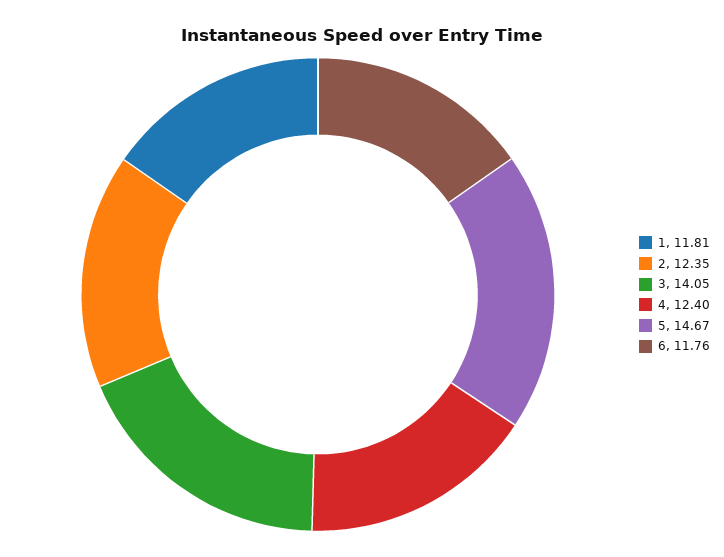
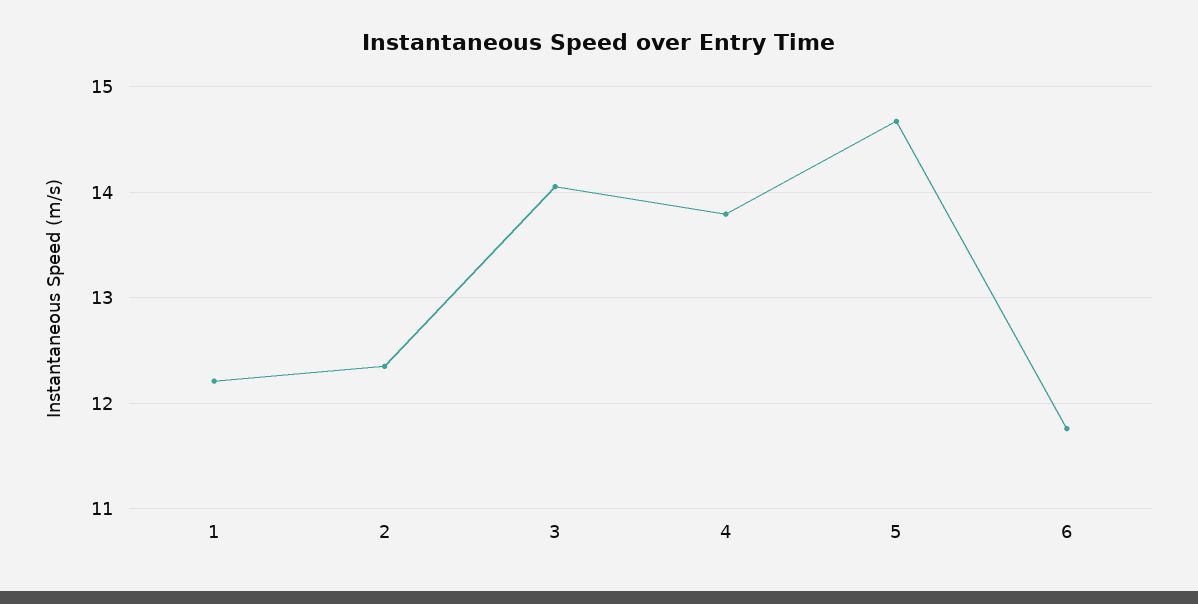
  {
-   "1": 11.81,
+   "1": 12.2,
    "2": 12.35,
    "3": 14.05,
-   "4": 12.4,
+   "4": 13.8,
    "5": 14.67,
    "6": 11.76
  }

